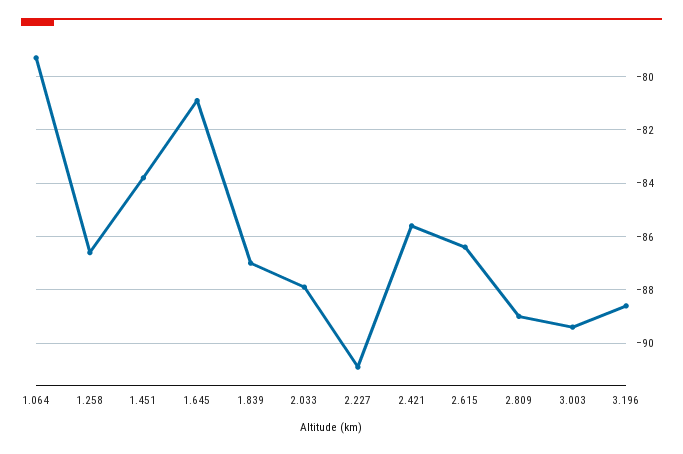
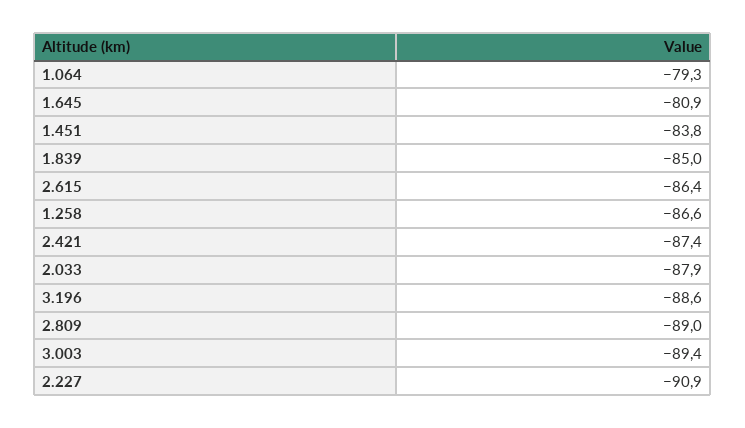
  {
    "1.064": -79.3,
    "1.258": -86.6,
    "1.451": -83.8,
    "1.645": -80.9,
-   "1.839": -87,
+   "1.839": -85,
    "2.033": -87.9,
    "2.227": -90.9,
-   "2.421": -85.5,
+   "2.421": -87.4,
    "2.615": -86.4,
    "2.809": -89,
    "3.003": -89.4,
    "3.196": -88.6
  }

